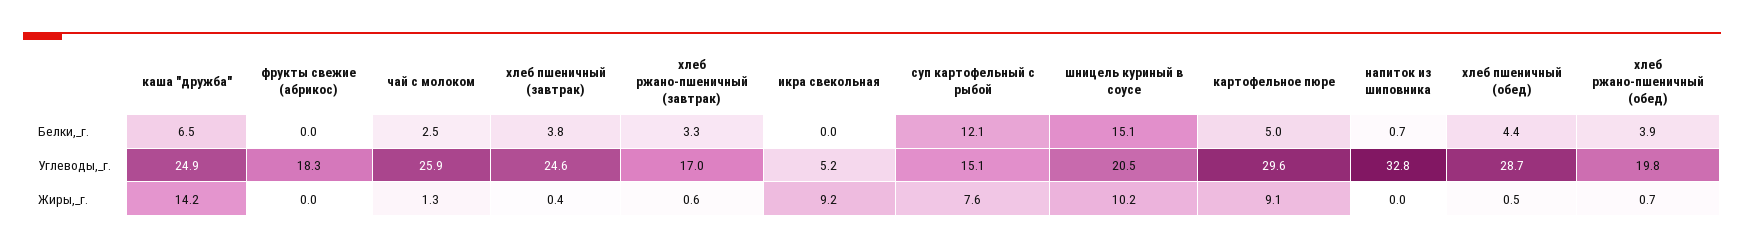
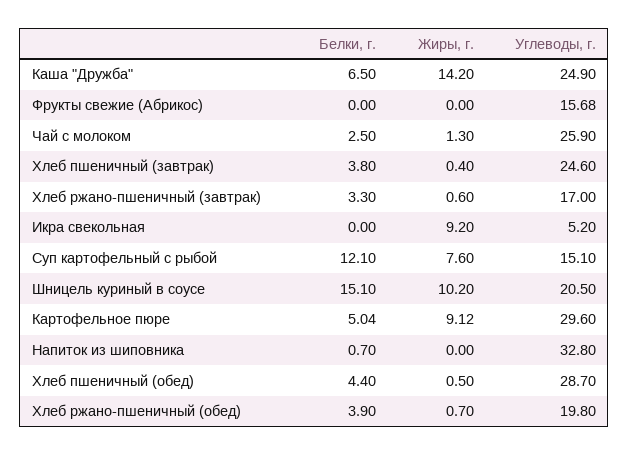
  {
    "каша \"дружба\"": {
      "Белки,_г.": 6.5,
      "Углеводы,_г.": 24.9,
      "Жиры,_г.": 14.2
    },
    "фрукты свежие (абрикос)": {
      "Белки,_г.": 0,
-     "Углеводы,_г.": 18.3,
+     "Углеводы,_г.": 15.68,
      "Жиры,_г.": 0
    },
    "чай с молоком": {
      "Белки,_г.": 2.5,
      "Углеводы,_г.": 25.9,
      "Жиры,_г.": 1.3
    },
    "хлеб пшеничный (завтрак)": {
      "Белки,_г.": 3.8,
      "Углеводы,_г.": 24.6,
      "Жиры,_г.": 0.4
    },
    "хлеб ржано-пшеничный (завтрак)": {
      "Белки,_г.": 3.3,
      "Углеводы,_г.": 17,
      "Жиры,_г.": 0.6
    },
    "икра свекольная": {
      "Белки,_г.": 0,
      "Углеводы,_г.": 5.2,
      "Жиры,_г.": 9.2
    },
    "суп картофельный с рыбой": {
      "Белки,_г.": 12.1,
      "Углеводы,_г.": 15.1,
      "Жиры,_г.": 7.6
    },
    "шницель куриный в соусе": {
      "Белки,_г.": 15.1,
      "Углеводы,_г.": 20.5,
      "Жиры,_г.": 10.2
    },
    "картофельное пюре": {
      "Белки,_г.": 5.04,
      "Углеводы,_г.": 29.6,
      "Жиры,_г.": 9.12
    },
    "напиток из шиповника": {
      "Белки,_г.": 0.7,
      "Углеводы,_г.": 32.8,
      "Жиры,_г.": 0
    },
    "хлеб пшеничный (обед)": {
      "Белки,_г.": 4.4,
      "Углеводы,_г.": 28.7,
      "Жиры,_г.": 0.5
    },
    "хлеб ржано-пшеничный (обед)": {
      "Белки,_г.": 3.9,
      "Углеводы,_г.": 19.8,
      "Жиры,_г.": 0.7
    }
  }

